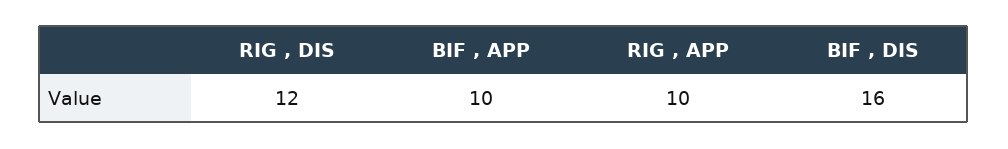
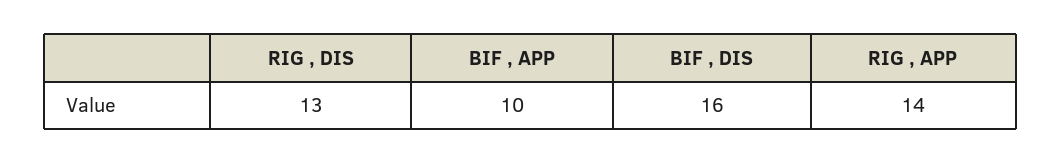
  {
-   "RIG , DIS": 12,
+   "RIG , DIS": 13,
    "BIF , APP": 10,
-   "RIG , APP": 10,
+   "RIG , APP": 14,
    "BIF , DIS": 16
  }

